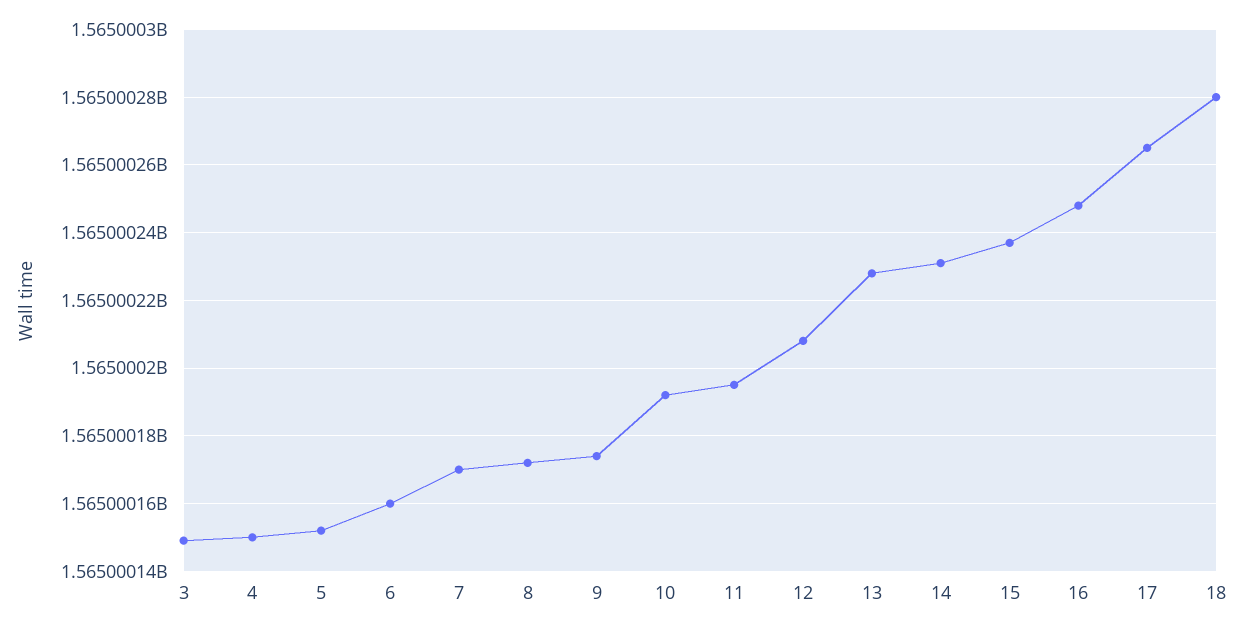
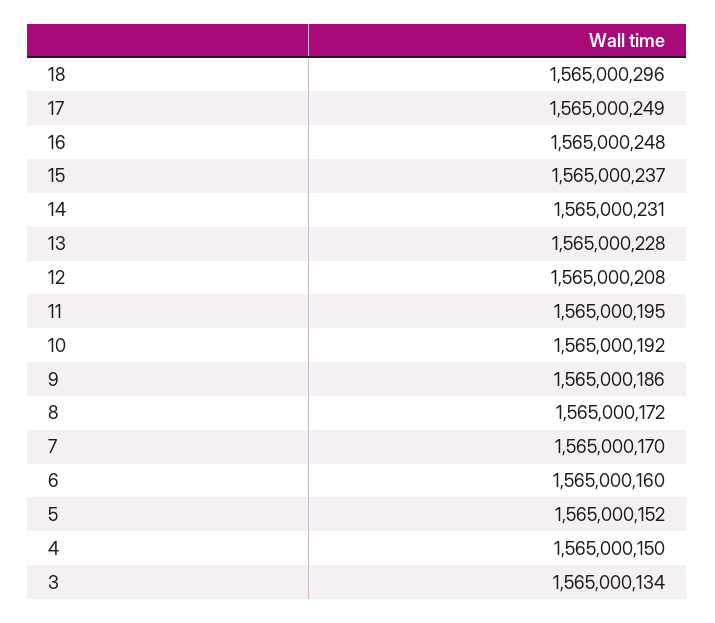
  {
-   "3": 1565000150,
+   "3": 1565000134,
    "4": 1565000150,
    "5": 1565000152,
    "6": 1565000160,
    "7": 1565000170,
    "8": 1565000172,
-   "9": 1565000175,
+   "9": 1565000186,
    "10": 1565000192,
    "11": 1565000195,
    "12": 1565000208,
    "13": 1565000228,
    "14": 1565000231,
    "15": 1565000237,
    "16": 1565000248,
-   "17": 1565000265,
+   "17": 1565000249,
-   "18": 1565000280
+   "18": 1565000296
  }

